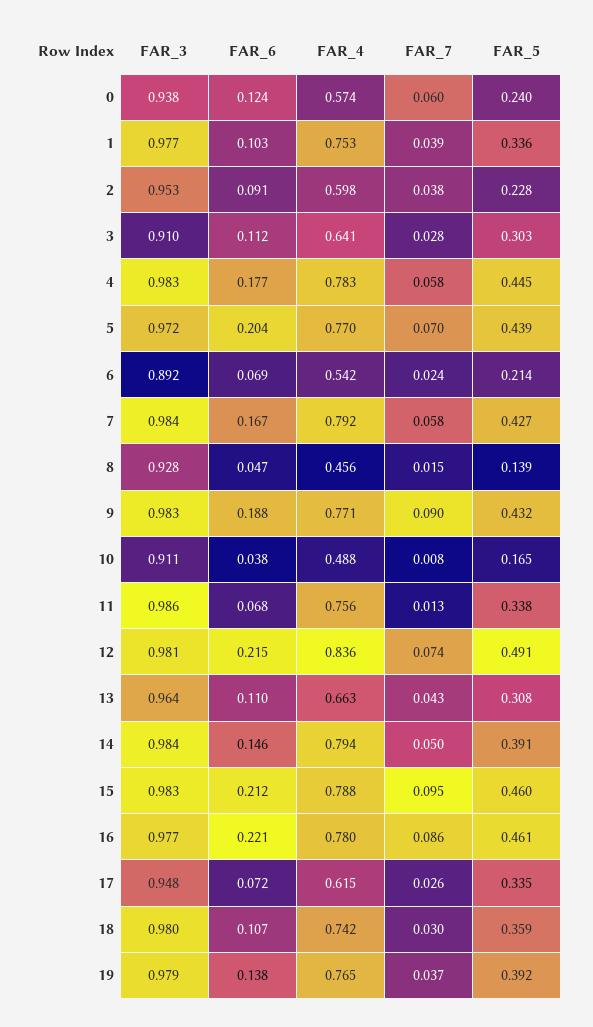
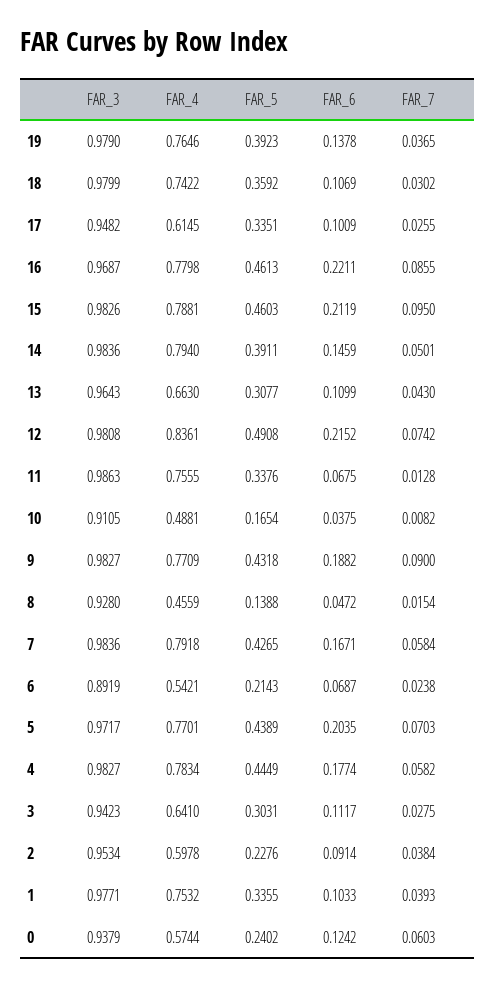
  {
    "FAR_3": {
      "0": 0.9379,
      "1": 0.9771,
      "2": 0.9534,
-     "3": 0.91,
+     "3": 0.9423,
      "4": 0.9827,
      "5": 0.9717,
      "6": 0.8919,
      "7": 0.9836,
      "8": 0.928,
      "9": 0.9827,
      "10": 0.9105,
      "11": 0.9863,
      "12": 0.9808,
      "13": 0.9643,
      "14": 0.9836,
      "15": 0.9826,
-     "16": 0.977,
+     "16": 0.9687,
      "17": 0.9482,
      "18": 0.9799,
      "19": 0.979
    },
    "FAR_6": {
      "0": 0.1242,
      "1": 0.1033,
      "2": 0.0914,
      "3": 0.1117,
      "4": 0.1774,
      "5": 0.2035,
      "6": 0.0687,
      "7": 0.1671,
      "8": 0.0472,
      "9": 0.1882,
      "10": 0.0375,
      "11": 0.0675,
      "12": 0.2152,
      "13": 0.1099,
      "14": 0.1459,
      "15": 0.2119,
      "16": 0.2211,
-     "17": 0.072,
+     "17": 0.1009,
      "18": 0.1069,
      "19": 0.1378
    },
    "FAR_4": {
      "0": 0.5744,
      "1": 0.7532,
      "2": 0.5978,
      "3": 0.641,
      "4": 0.7834,
      "5": 0.7701,
      "6": 0.5421,
      "7": 0.7918,
      "8": 0.4559,
      "9": 0.7709,
      "10": 0.4881,
      "11": 0.7555,
      "12": 0.8361,
      "13": 0.663,
      "14": 0.794,
      "15": 0.7881,
      "16": 0.7798,
      "17": 0.6145,
      "18": 0.7422,
      "19": 0.7646
    },
    "FAR_7": {
      "0": 0.0603,
      "1": 0.0393,
      "2": 0.0384,
      "3": 0.0275,
      "4": 0.0582,
      "5": 0.0703,
      "6": 0.0238,
      "7": 0.0584,
      "8": 0.0154,
      "9": 0.09,
      "10": 0.0082,
      "11": 0.0128,
      "12": 0.0742,
      "13": 0.043,
      "14": 0.0501,
      "15": 0.095,
      "16": 0.0855,
      "17": 0.0255,
      "18": 0.0302,
      "19": 0.0365
    },
    "FAR_5": {
      "0": 0.2402,
      "1": 0.3355,
      "2": 0.2276,
      "3": 0.3031,
      "4": 0.4449,
      "5": 0.4389,
      "6": 0.2143,
      "7": 0.4265,
      "8": 0.1388,
      "9": 0.4318,
      "10": 0.1654,
      "11": 0.3376,
      "12": 0.4908,
      "13": 0.3077,
      "14": 0.3911,
      "15": 0.4603,
      "16": 0.4613,
      "17": 0.3351,
      "18": 0.3592,
      "19": 0.3923
    }
  }

